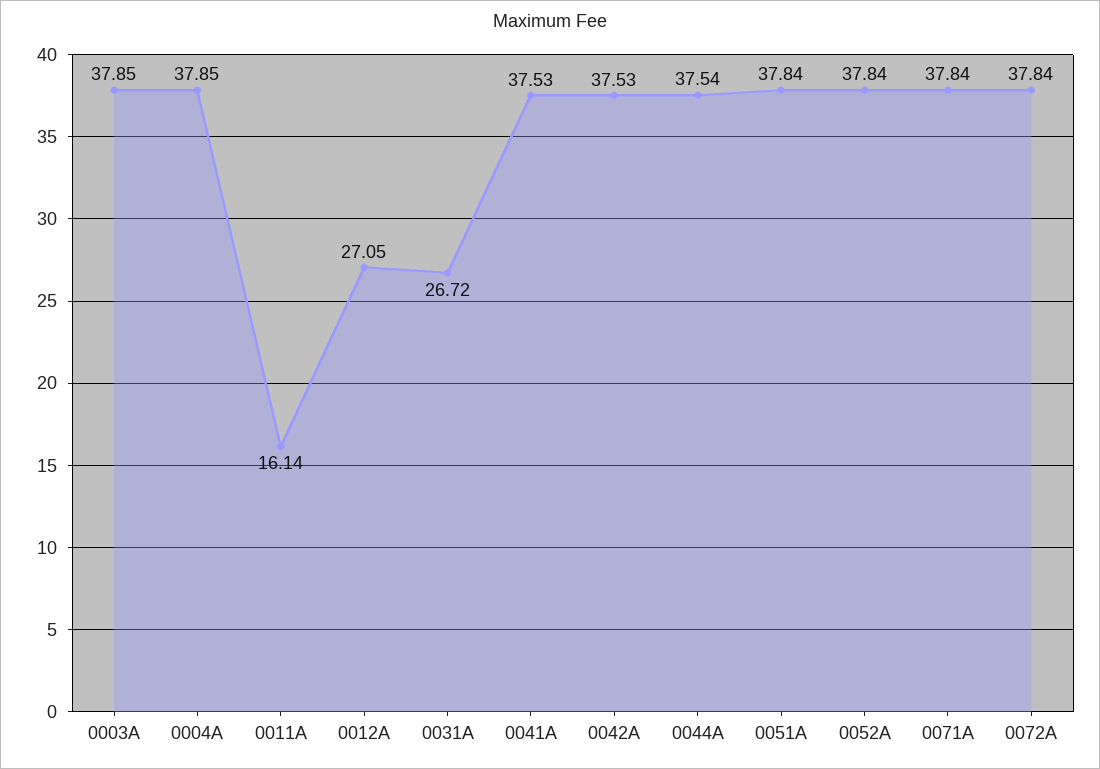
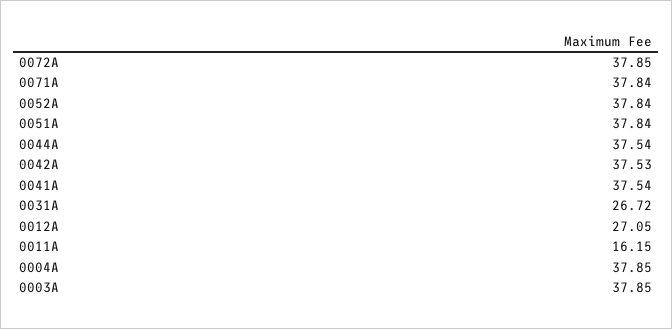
  {
    "0003A": 37.85,
    "0004A": 37.85,
-   "0011A": 16.14,
+   "0011A": 16.15,
    "0012A": 27.05,
    "0031A": 26.72,
-   "0041A": 37.53,
+   "0041A": 37.54,
    "0042A": 37.53,
    "0044A": 37.54,
    "0051A": 37.84,
    "0052A": 37.84,
    "0071A": 37.84,
-   "0072A": 37.84
+   "0072A": 37.85
  }

